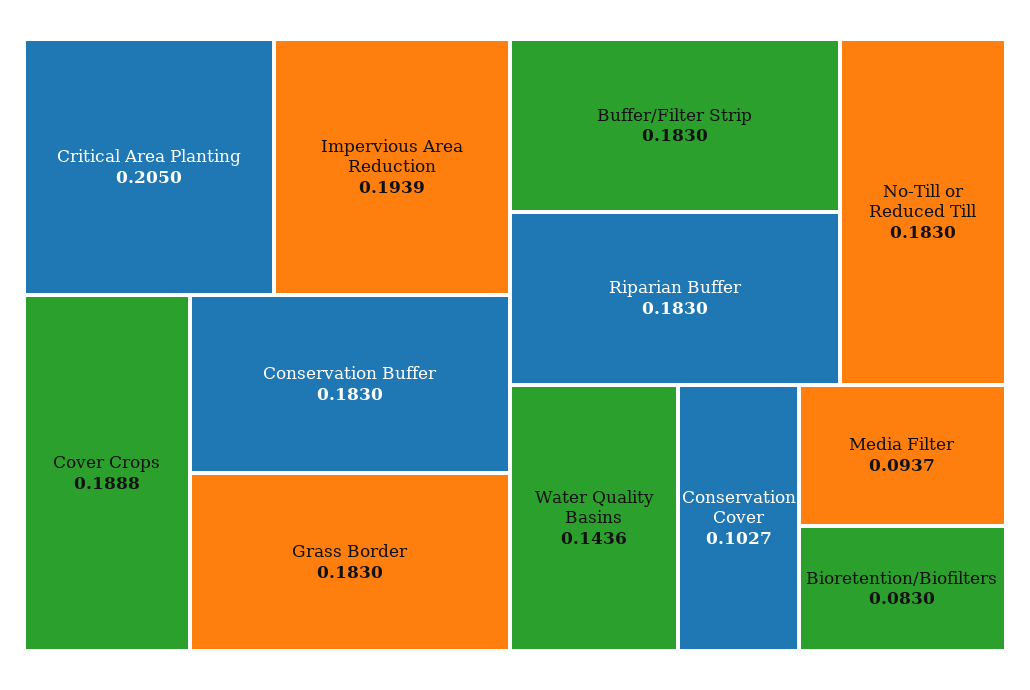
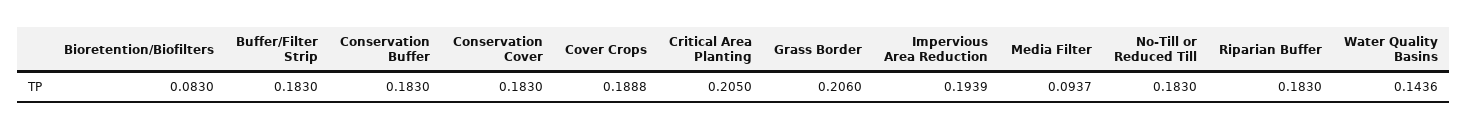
  {
    "Critical Area Planting": 0.205,
    "Impervious Area Reduction": 0.1939,
    "Cover Crops": 0.1888,
    "Conservation Buffer": 0.183,
-   "Grass Border": 0.183,
+   "Grass Border": 0.206,
    "Buffer/Filter Strip": 0.183,
    "Riparian Buffer": 0.183,
    "No-Till or Reduced Till": 0.183,
    "Water Quality Basins": 0.1436,
-   "Conservation Cover": 0.1027,
+   "Conservation Cover": 0.183,
    "Media Filter": 0.0937,
    "Bioretention/Biofilters": 0.083
  }

